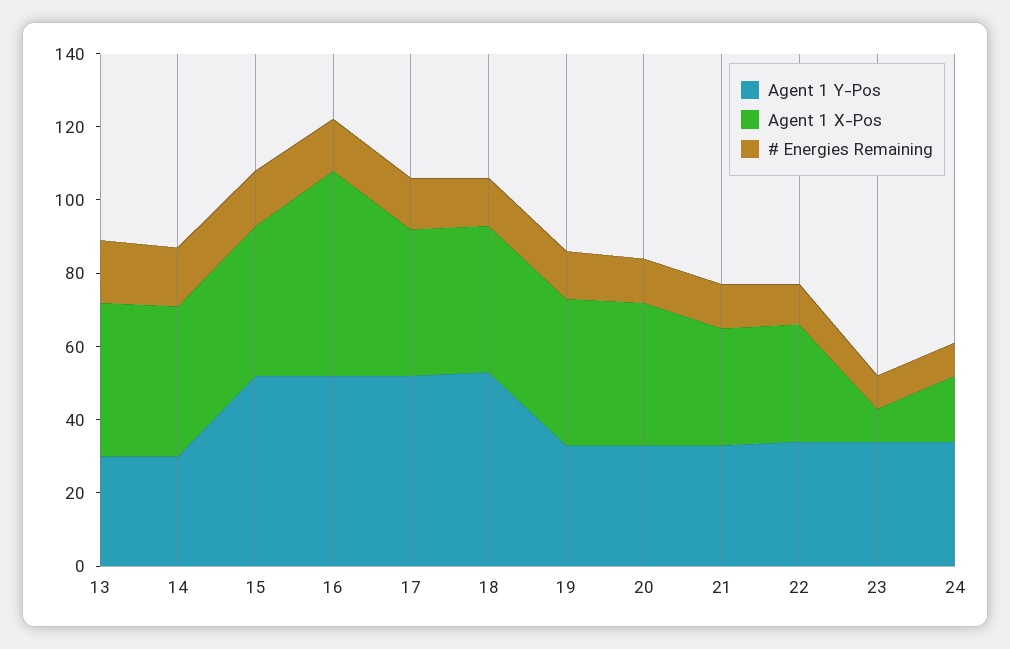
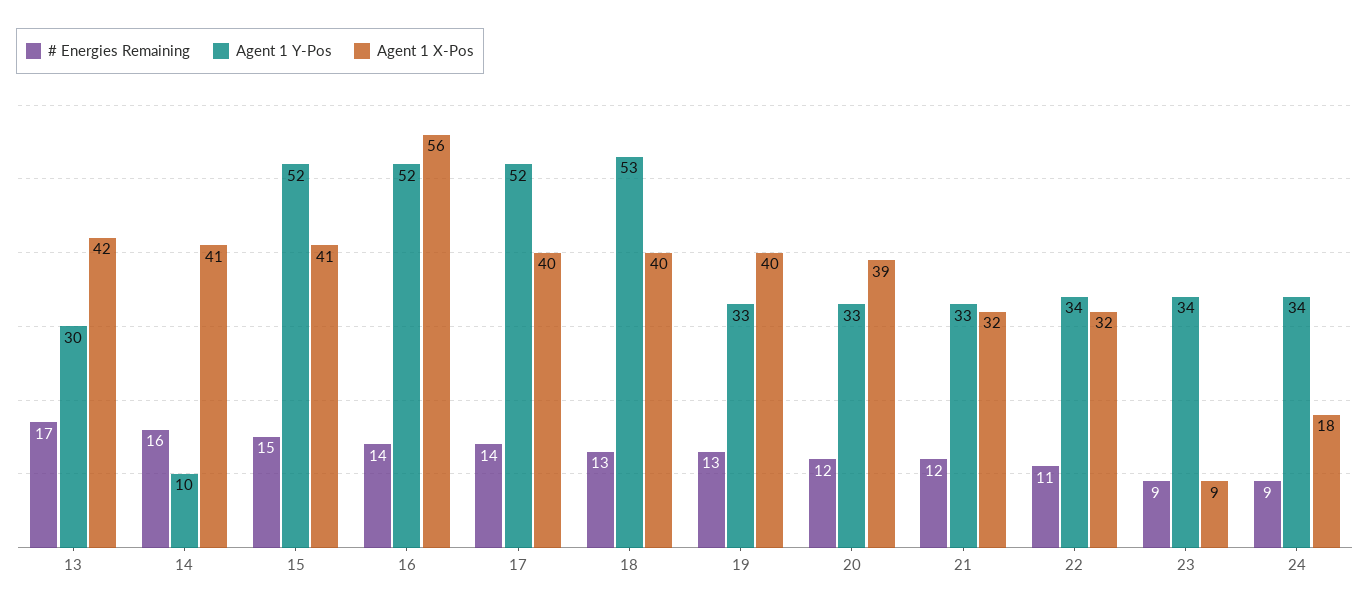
  {
    "Agent 1 Y-Pos": {
      "13": 30,
-     "14": 30,
+     "14": 10,
      "15": 52,
      "16": 52,
      "17": 52,
      "18": 53,
      "19": 33,
      "20": 33,
      "21": 33,
      "22": 34,
      "23": 34,
      "24": 34
    },
    "Agent 1 X-Pos": {
      "13": 42,
      "14": 41,
      "15": 41,
      "16": 56,
      "17": 40,
      "18": 40,
      "19": 40,
      "20": 39,
      "21": 32,
      "22": 32,
      "23": 9,
      "24": 18
    },
    "# Energies Remaining": {
      "13": 17,
      "14": 16,
      "15": 15,
      "16": 14,
      "17": 14,
      "18": 13,
      "19": 13,
      "20": 12,
      "21": 12,
      "22": 11,
      "23": 9,
      "24": 9
    }
  }

